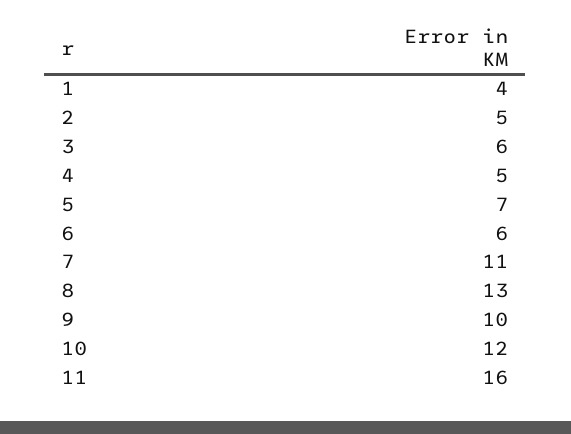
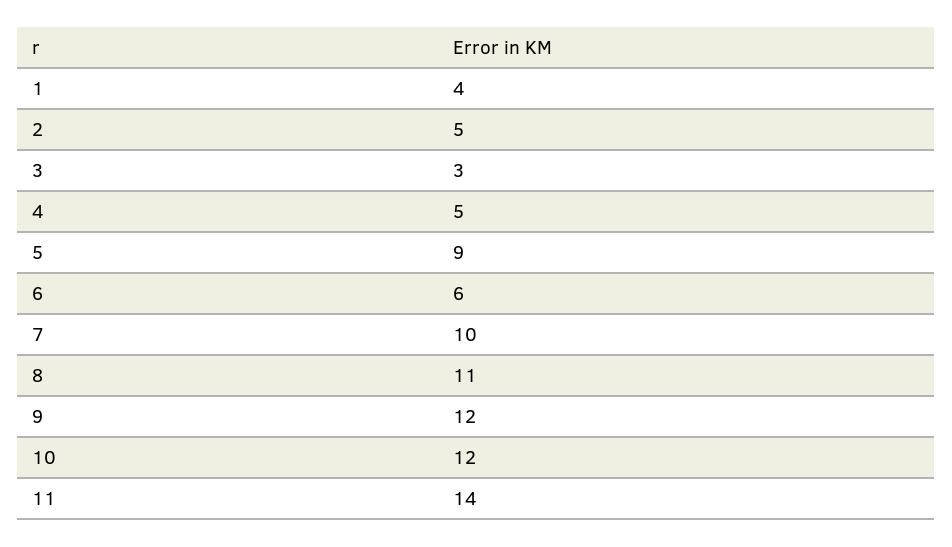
  {
    "1": 4,
    "2": 5,
-   "3": 6,
+   "3": 3,
    "4": 5,
-   "5": 7,
+   "5": 9,
    "6": 6,
-   "7": 11,
+   "7": 10,
-   "8": 13,
+   "8": 11,
-   "9": 10,
+   "9": 12,
    "10": 12,
-   "11": 16
+   "11": 14
  }

